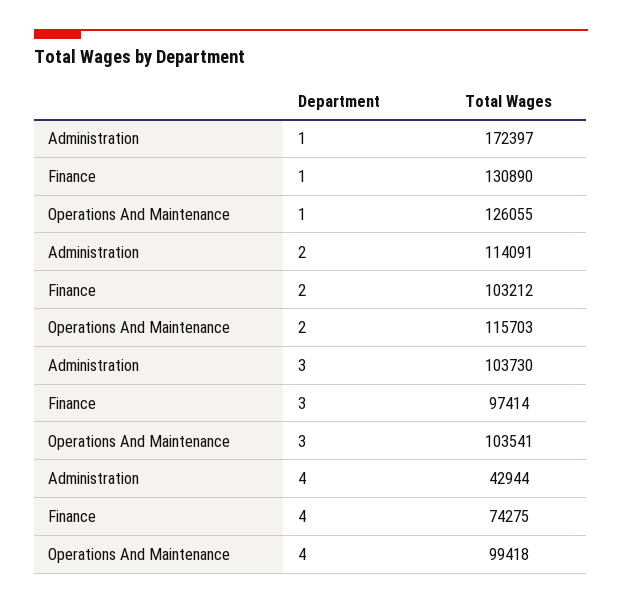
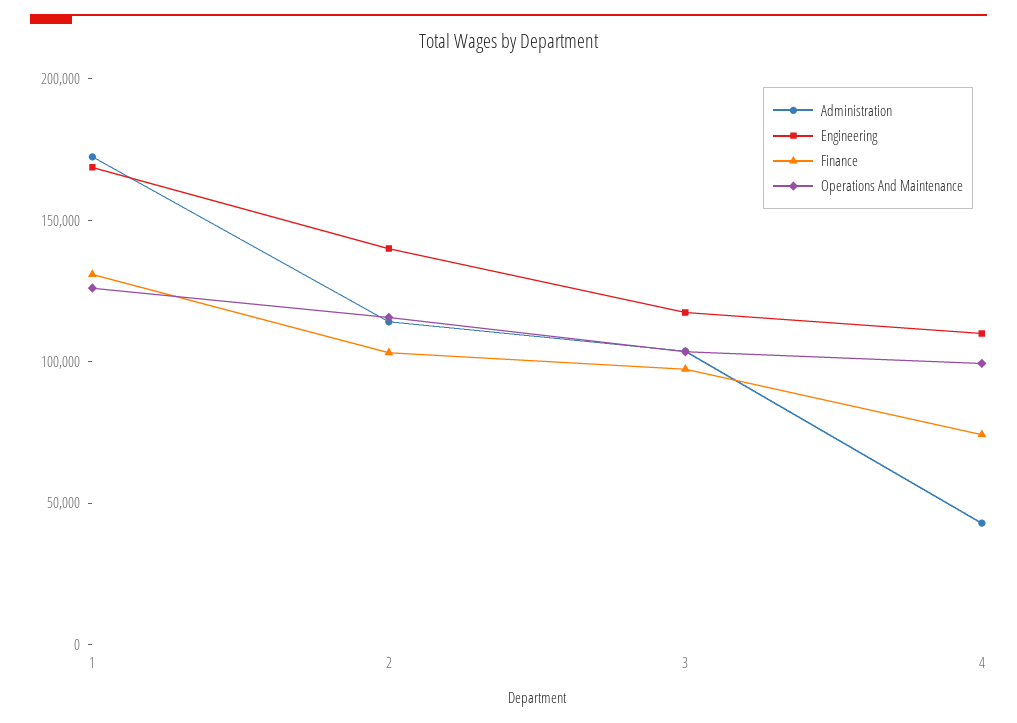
  {
    "Administration": {
      "1": 172397,
      "2": 114091,
      "3": 103730,
      "4": 42944
    },
    "Finance": {
      "1": 130890,
      "2": 103212,
      "3": 97414,
      "4": 74275
    },
    "Operations And Maintenance": {
      "1": 126055,
      "2": 115703,
      "3": 103541,
      "4": 99418
-   }
+   },
+   "Engineering": {
+     "1": 170000,
+     "2": 140000,
+     "3": 120000,
+     "4": 110000
+   }
  }

